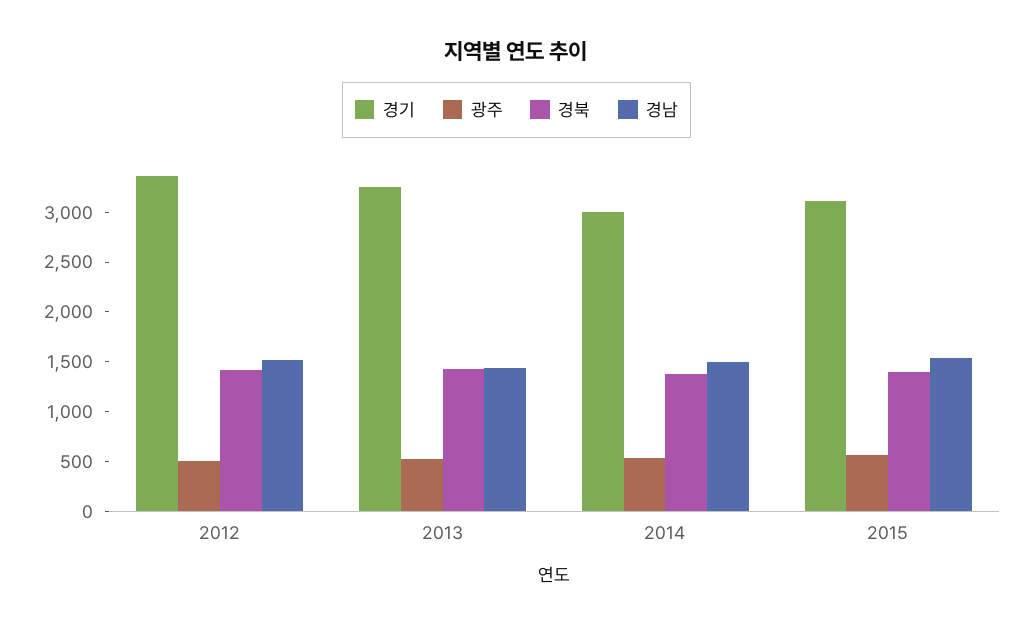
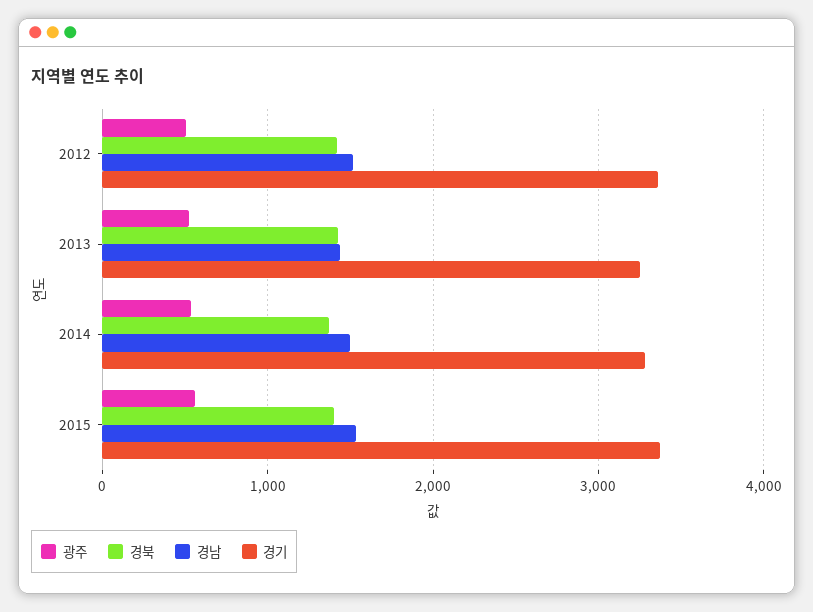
  {
    "경기": {
      "2012": 3400,
      "2013": 3300,
-     "2014": 3000,
+     "2014": 3300,
-     "2015": 3100
+     "2015": 3400
    },
    "광주": {
      "2012": 500,
      "2013": 500,
      "2014": 500,
      "2015": 600
    },
    "경북": {
      "2012": 1400,
      "2013": 1400,
      "2014": 1400,
      "2015": 1400
    },
    "경남": {
      "2012": 1500,
      "2013": 1400,
      "2014": 1500,
      "2015": 1500
    }
  }

